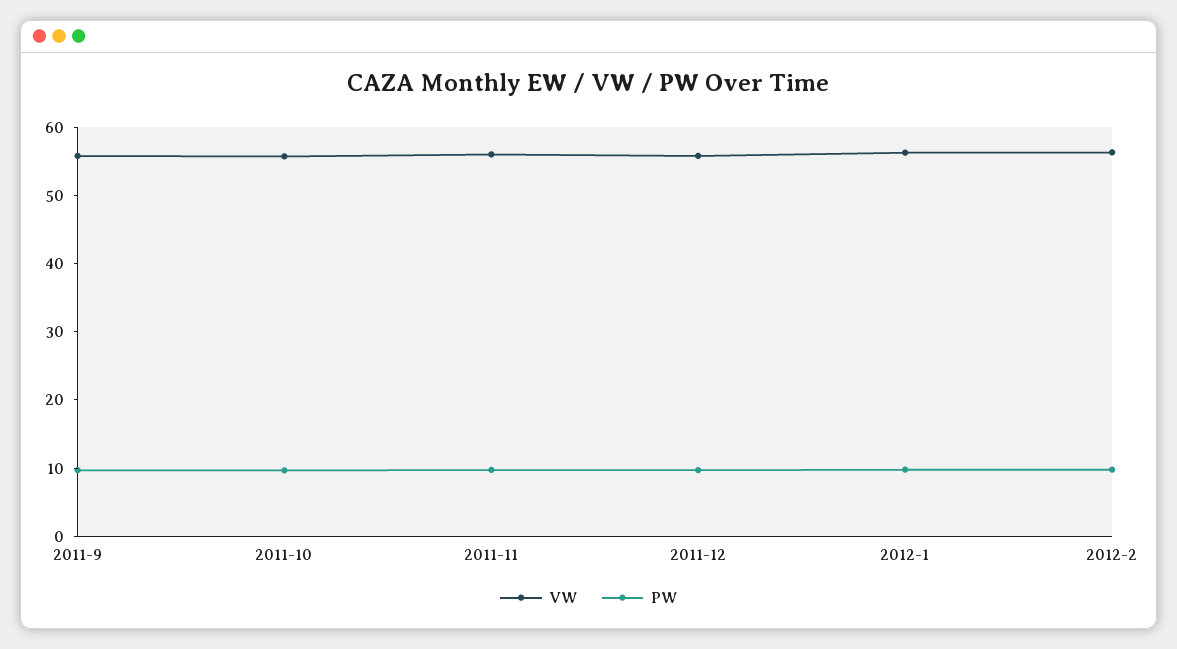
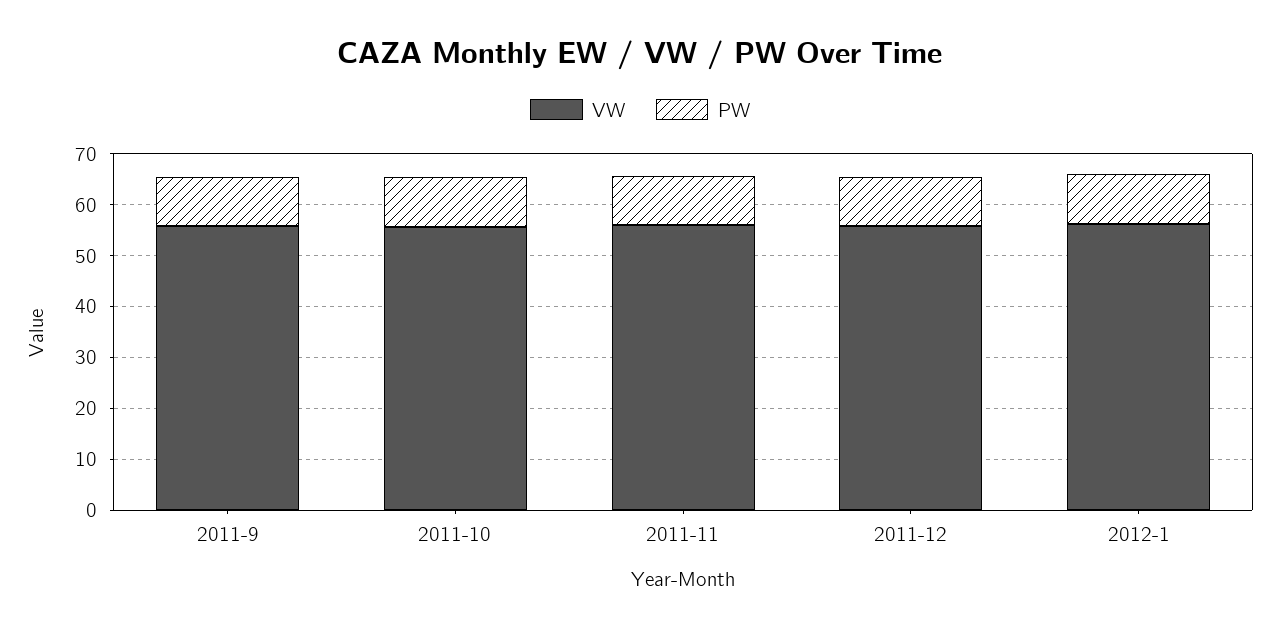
  {
    "VW": {
      "2011-9": 56,
      "2011-10": 56,
      "2011-11": 56,
      "2011-12": 56,
-     "2012-1": 56,
+     "2012-1": 56
-     "2012-2": 56
    },
    "PW": {
      "2011-9": 10,
      "2011-10": 10,
      "2011-11": 10,
      "2011-12": 10,
-     "2012-1": 10,
+     "2012-1": 10
-     "2012-2": 10
    }
  }

